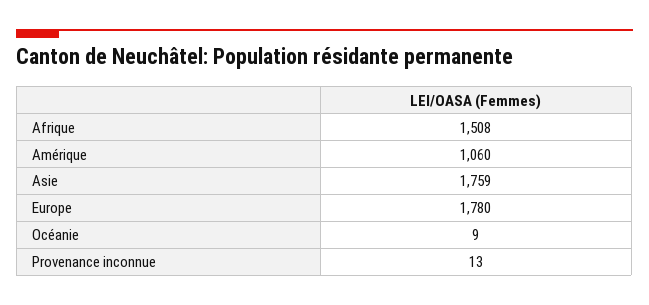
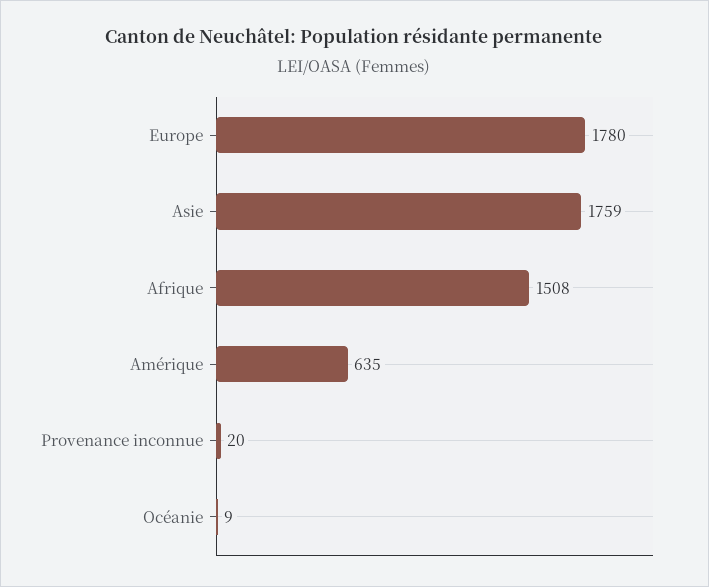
  {
    "Afrique": 1508,
-   "Amérique": 1060,
+   "Amérique": 635,
    "Asie": 1759,
    "Europe": 1780,
    "Océanie": 9,
-   "Provenance inconnue": 13
+   "Provenance inconnue": 20
  }

